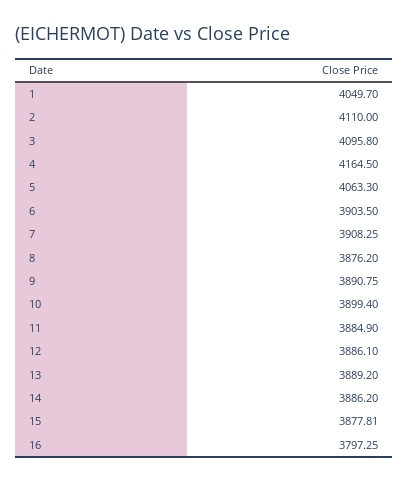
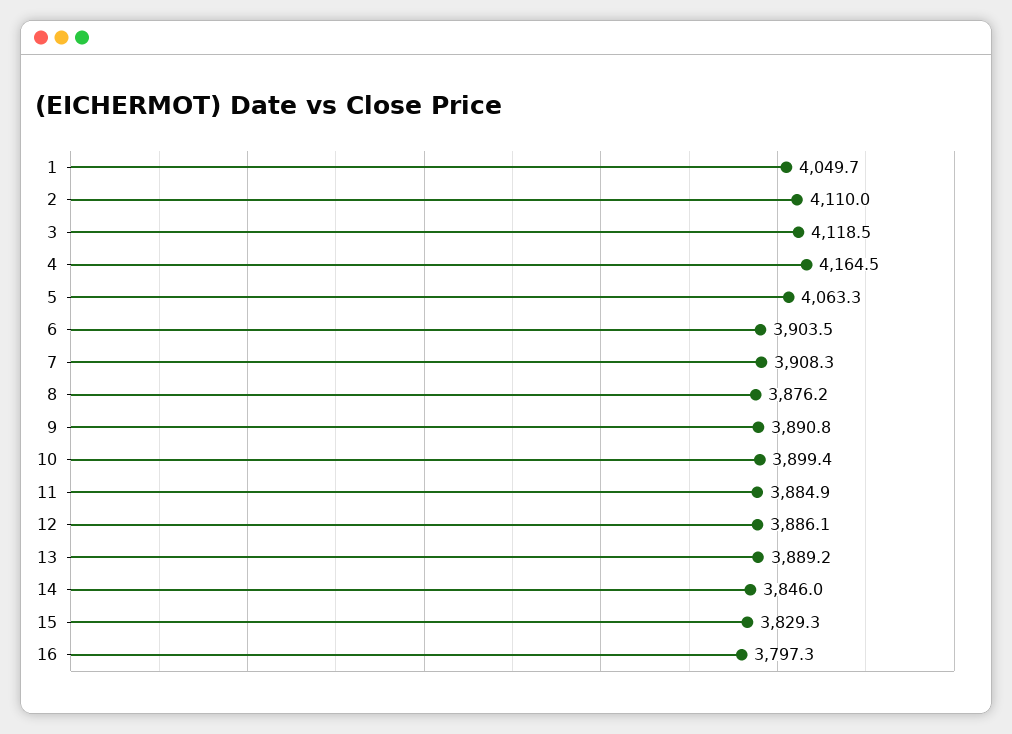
  {
    "1": 4049.7,
    "2": 4110,
-   "3": 4095.8,
+   "3": 4118.5,
    "4": 4164.5,
    "5": 4063.3,
    "6": 3903.5,
    "7": 3908.25,
    "8": 3876.2,
    "9": 3890.75,
    "10": 3899.4,
    "11": 3884.9,
    "12": 3886.1,
    "13": 3889.2,
-   "14": 3886.2,
+   "14": 3846,
-   "15": 3877.81,
+   "15": 3829.3,
    "16": 3797.25
  }

